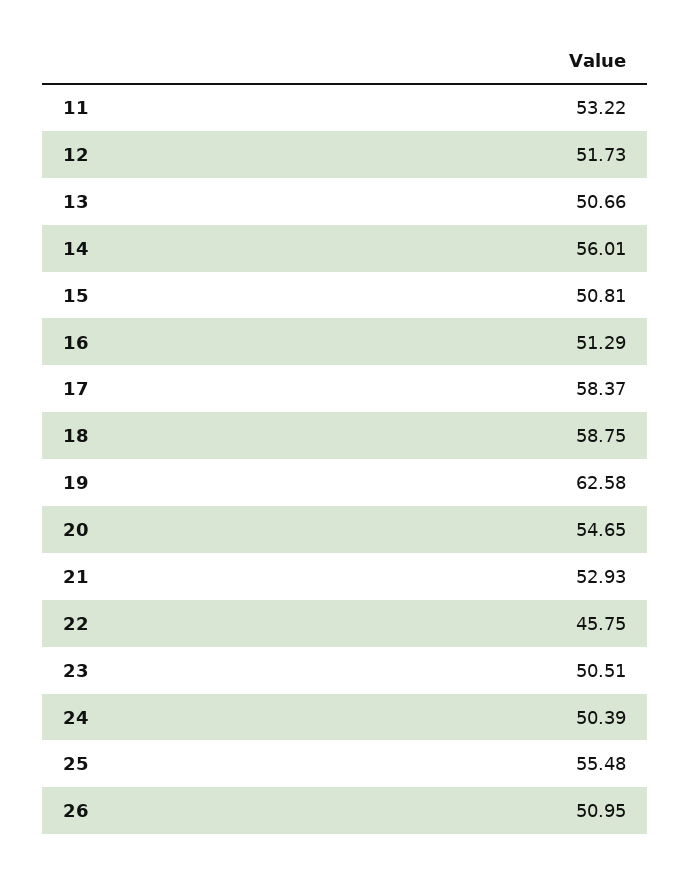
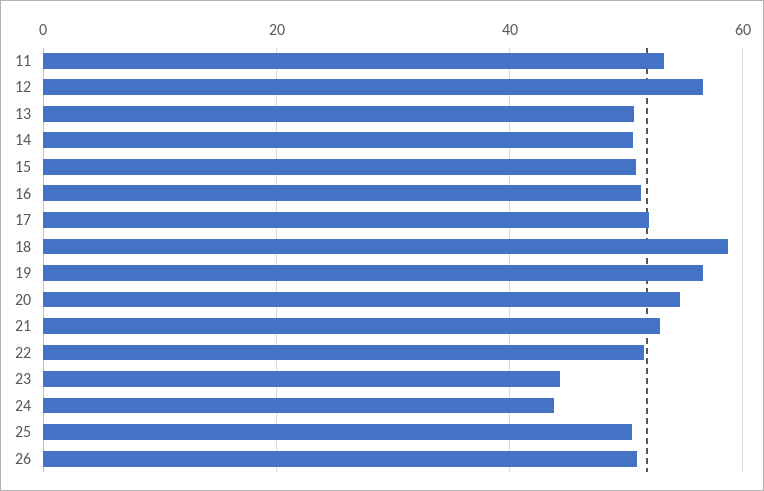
  {
    "11": 53.22,
-   "12": 51.73,
+   "12": 56,
    "13": 50.66,
-   "14": 56.01,
+   "14": 50,
    "15": 50.81,
    "16": 51.29,
-   "17": 58.37,
+   "17": 52,
    "18": 58.75,
-   "19": 62.58,
+   "19": 56,
    "20": 54.65,
    "21": 52.93,
-   "22": 45.75,
+   "22": 52,
-   "23": 50.51,
+   "23": 44,
-   "24": 50.39,
+   "24": 44,
-   "25": 55.48,
+   "25": 50,
    "26": 50.95
  }

